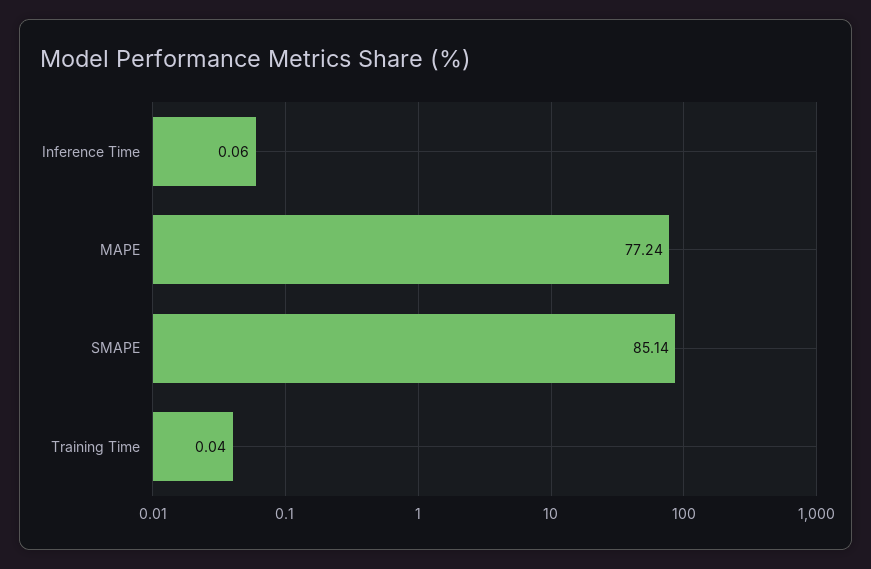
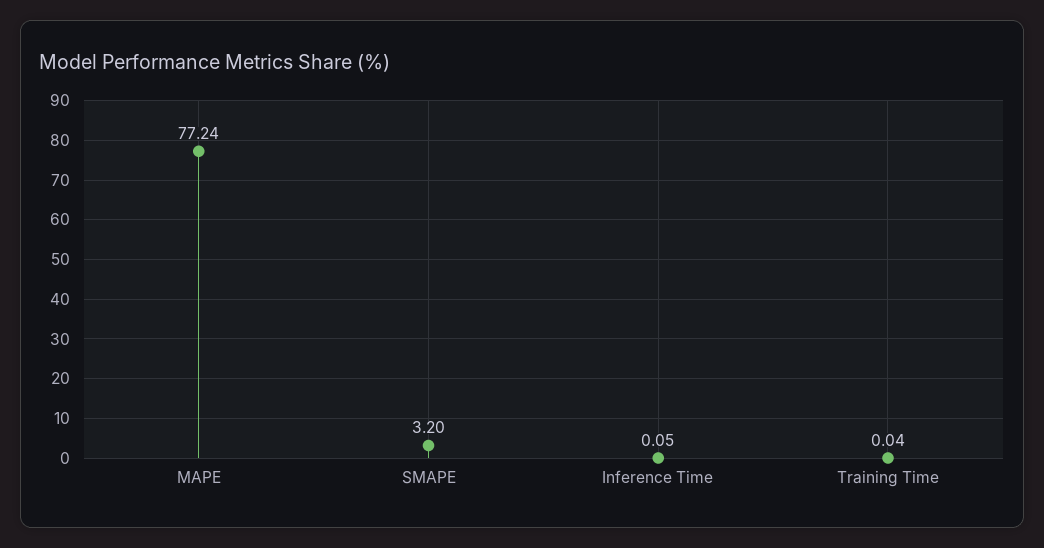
  {
-   "Inference Time": 0.06,
+   "Inference Time": 0.05,
    "MAPE": 77.24,
-   "SMAPE": 85.14,
+   "SMAPE": 3.2,
    "Training Time": 0.04
  }

